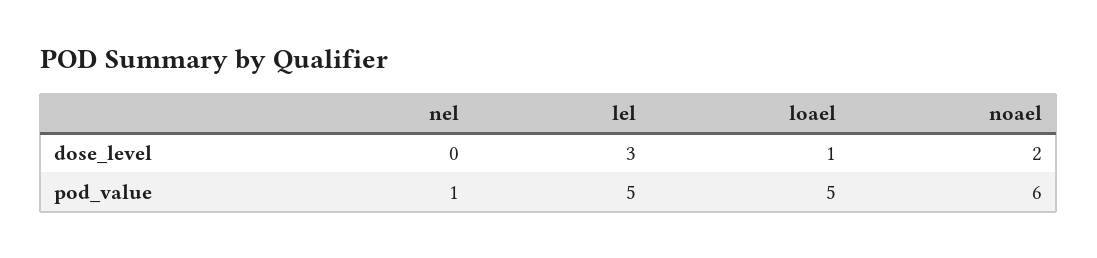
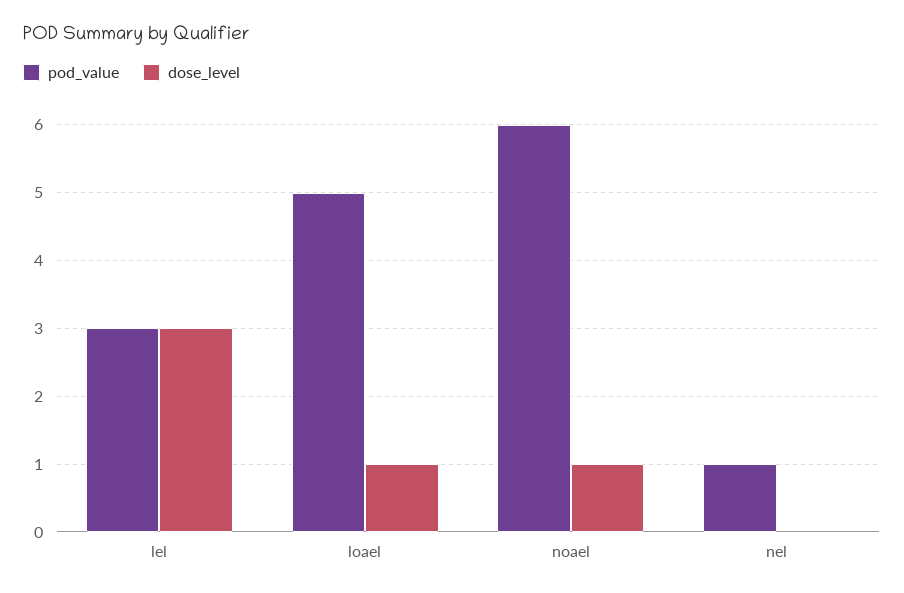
  {
    "dose_level": {
      "nel": 0,
      "lel": 3,
      "loael": 1,
-     "noael": 2
+     "noael": 1
    },
    "pod_value": {
      "nel": 1,
-     "lel": 5,
+     "lel": 3,
      "loael": 5,
      "noael": 6
    }
  }

